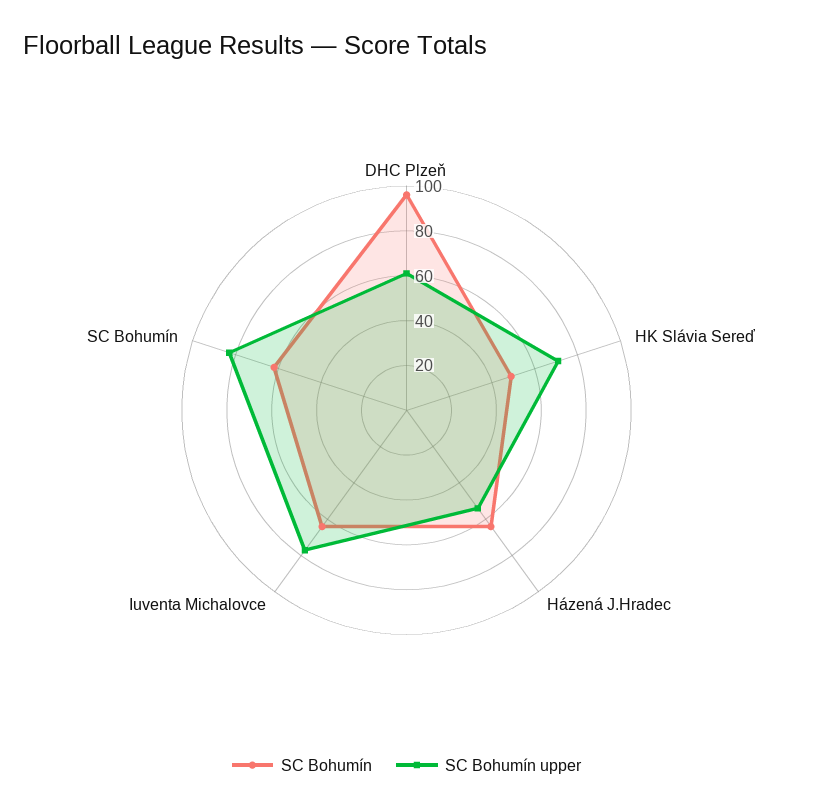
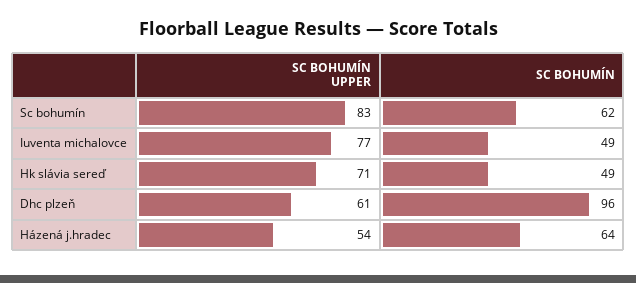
  {
    "SC Bohumín": {
      "DHC Plzeň": 96,
      "HK Slávia Sereď": 49,
      "Házená J.Hradec": 64,
-     "Iuventa Michalovce": 65,
+     "Iuventa Michalovce": 49,
      "SC Bohumín": 62
    },
    "SC Bohumín upper": {
      "DHC Plzeň": 61,
      "HK Slávia Sereď": 71,
      "Házená J.Hradec": 54,
      "Iuventa Michalovce": 77,
      "SC Bohumín": 83
    }
  }

